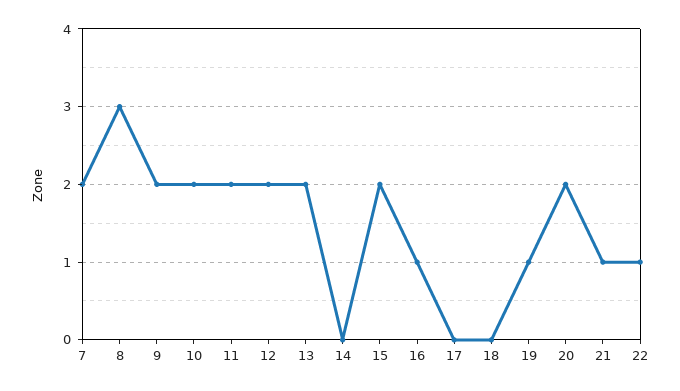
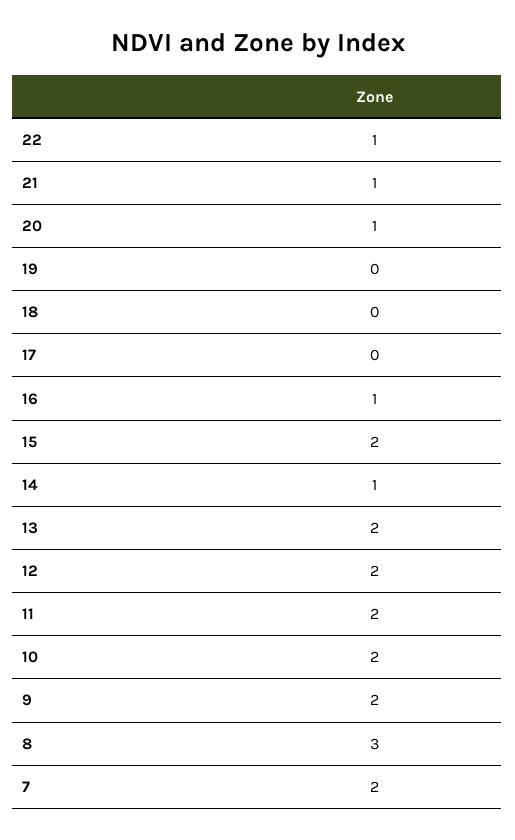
  {
    "7": 2,
    "8": 3,
    "9": 2,
    "10": 2,
    "11": 2,
    "12": 2,
    "13": 2,
-   "14": 0,
+   "14": 1,
    "15": 2,
    "16": 1,
    "17": 0,
    "18": 0,
-   "19": 1,
+   "19": 0,
-   "20": 2,
+   "20": 1,
    "21": 1,
    "22": 1
  }

